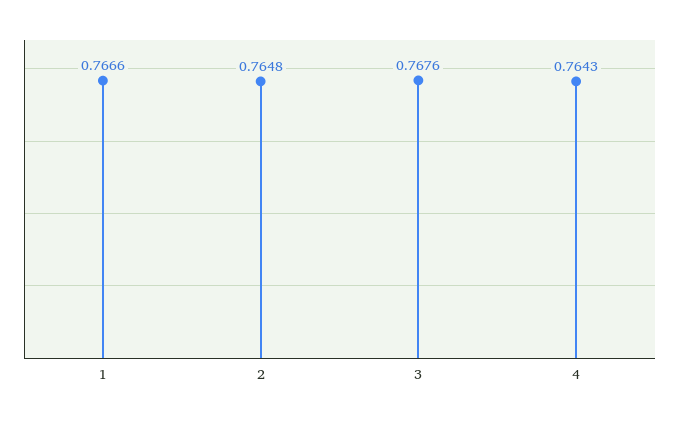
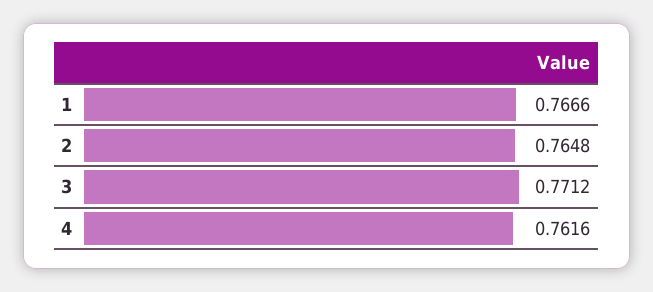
  {
    "1": 0.7666,
    "2": 0.7648,
-   "3": 0.7676,
+   "3": 0.7712,
-   "4": 0.7643
+   "4": 0.7616
  }

